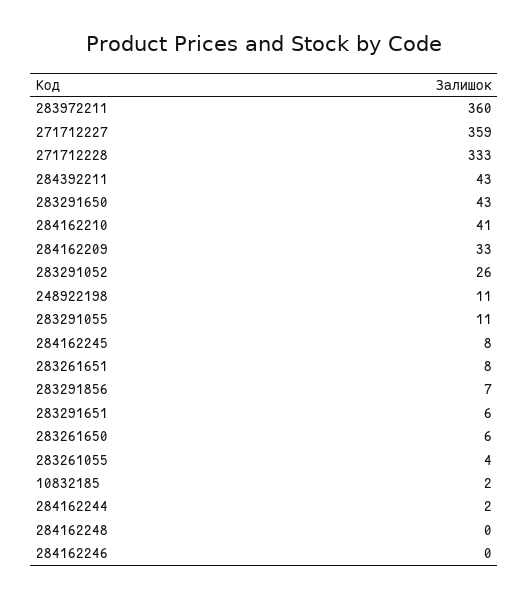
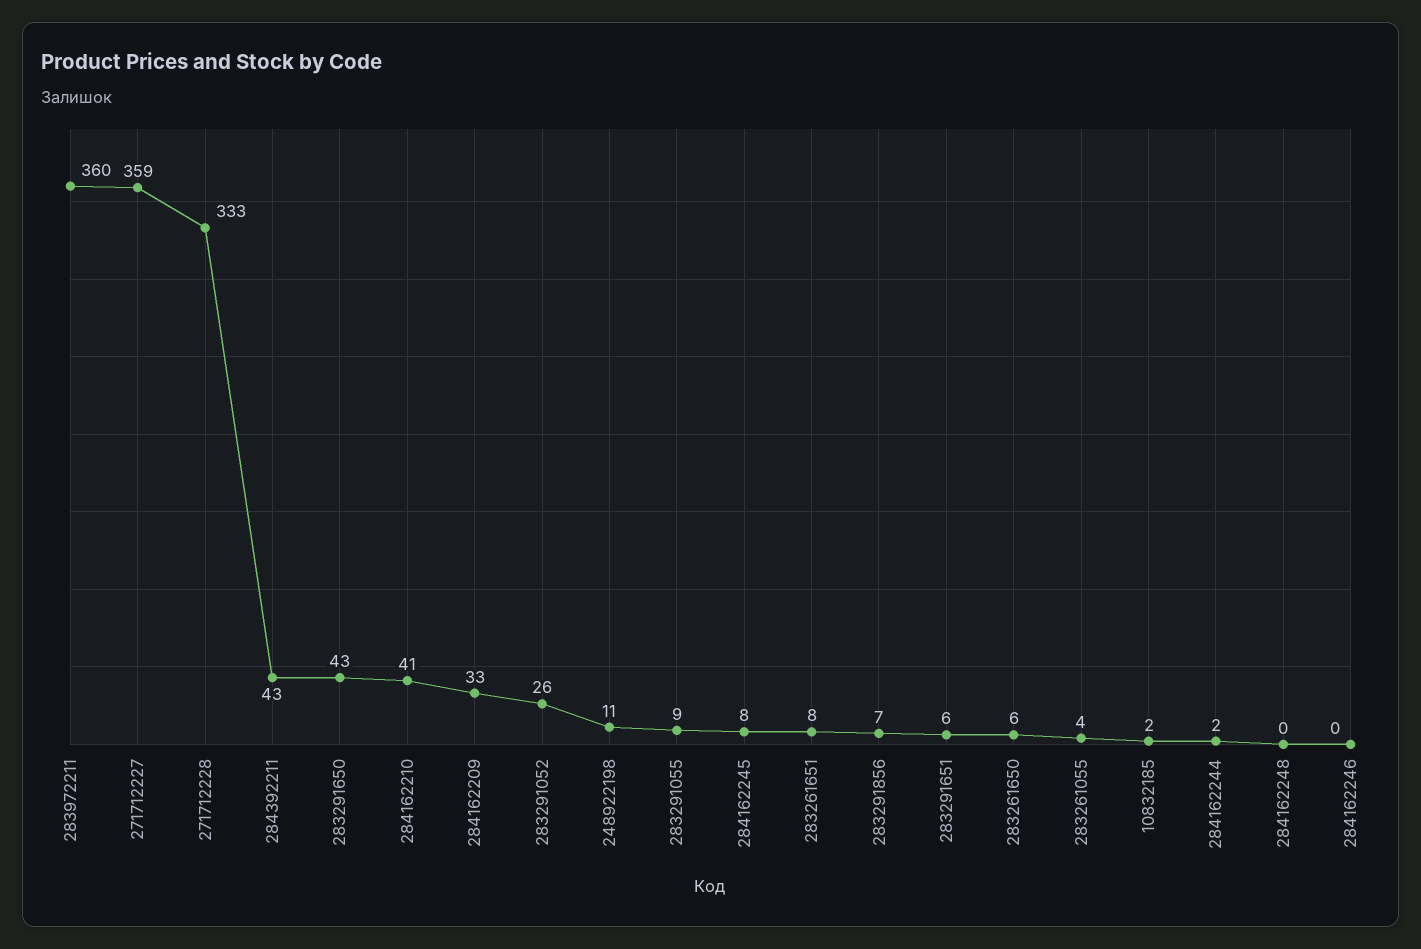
  {
    "283972211": 360,
    "271712227": 359,
    "271712228": 333,
    "284392211": 43,
    "283291650": 43,
    "284162210": 41,
    "284162209": 33,
    "283291052": 26,
    "248922198": 11,
-   "283291055": 11,
+   "283291055": 9,
    "284162245": 8,
    "283261651": 8,
    "283291856": 7,
    "283291651": 6,
    "283261650": 6,
    "283261055": 4,
    "10832185": 2,
    "284162244": 2,
    "284162248": 0,
    "284162246": 0
  }

